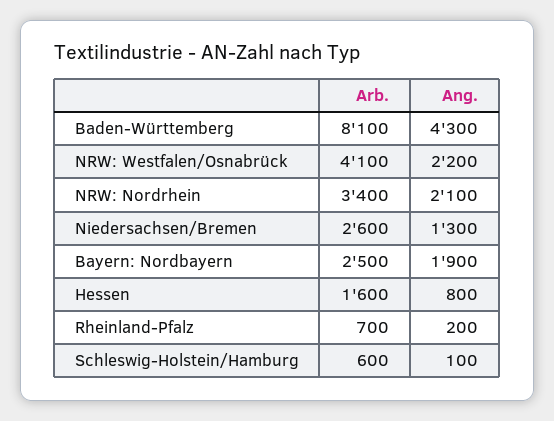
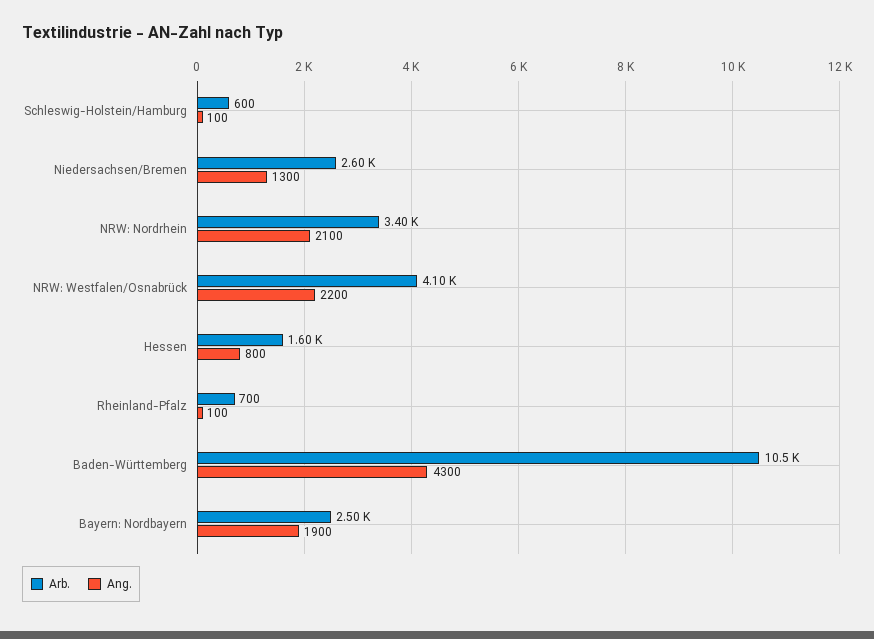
  {
    "Arb.": {
-     "Baden-Württemberg": 8100,
+     "Baden-Württemberg": 10500,
      "NRW: Westfalen/Osnabrück": 4100,
      "NRW: Nordrhein": 3400,
      "Niedersachsen/Bremen": 2600,
      "Bayern: Nordbayern": 2500,
      "Hessen": 1600,
      "Rheinland-Pfalz": 700,
      "Schleswig-Holstein/Hamburg": 600
    },
    "Ang.": {
      "Baden-Württemberg": 4300,
      "NRW: Westfalen/Osnabrück": 2200,
      "NRW: Nordrhein": 2100,
      "Niedersachsen/Bremen": 1300,
      "Bayern: Nordbayern": 1900,
      "Hessen": 800,
-     "Rheinland-Pfalz": 200,
+     "Rheinland-Pfalz": 100,
      "Schleswig-Holstein/Hamburg": 100
    }
  }

